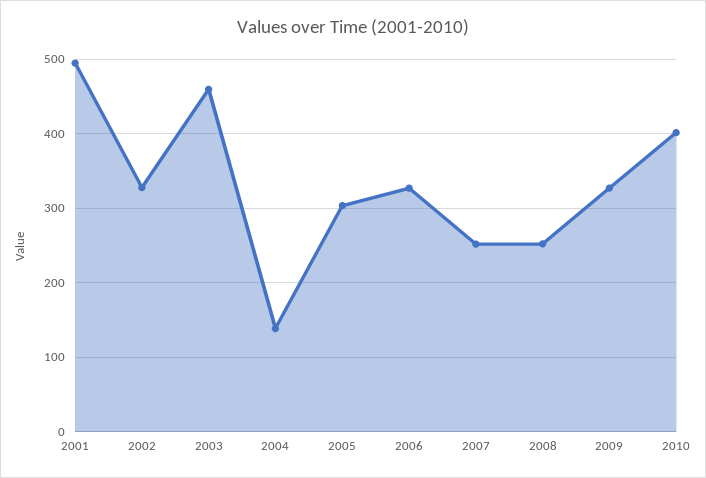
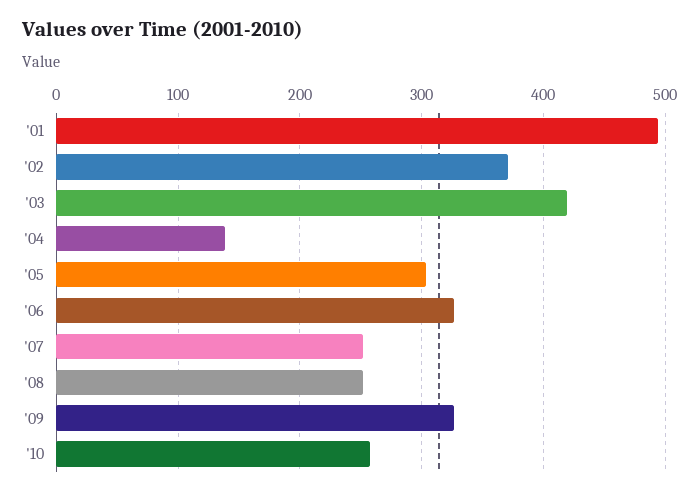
  {
    "2001": 490,
-   "2002": 330,
+   "2002": 370,
-   "2003": 460,
+   "2003": 420,
    "2004": 140,
    "2005": 300,
    "2006": 330,
    "2007": 250,
    "2008": 250,
    "2009": 330,
-   "2010": 400
+   "2010": 260
  }

